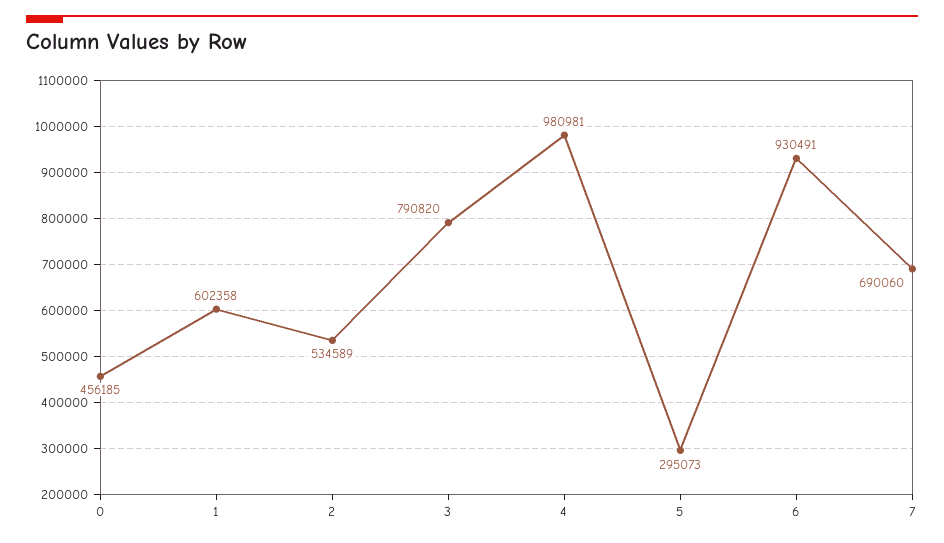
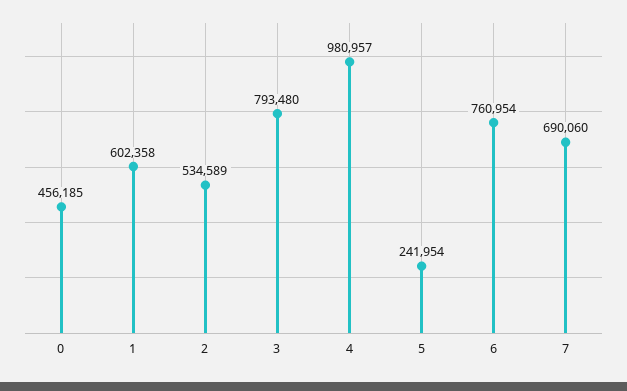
  {
    "0": 456185,
    "1": 602358,
    "2": 534589,
-   "3": 790820,
+   "3": 793480,
-   "4": 980981,
+   "4": 980957,
-   "5": 295073,
+   "5": 241954,
-   "6": 930491,
+   "6": 760954,
    "7": 690060
  }

